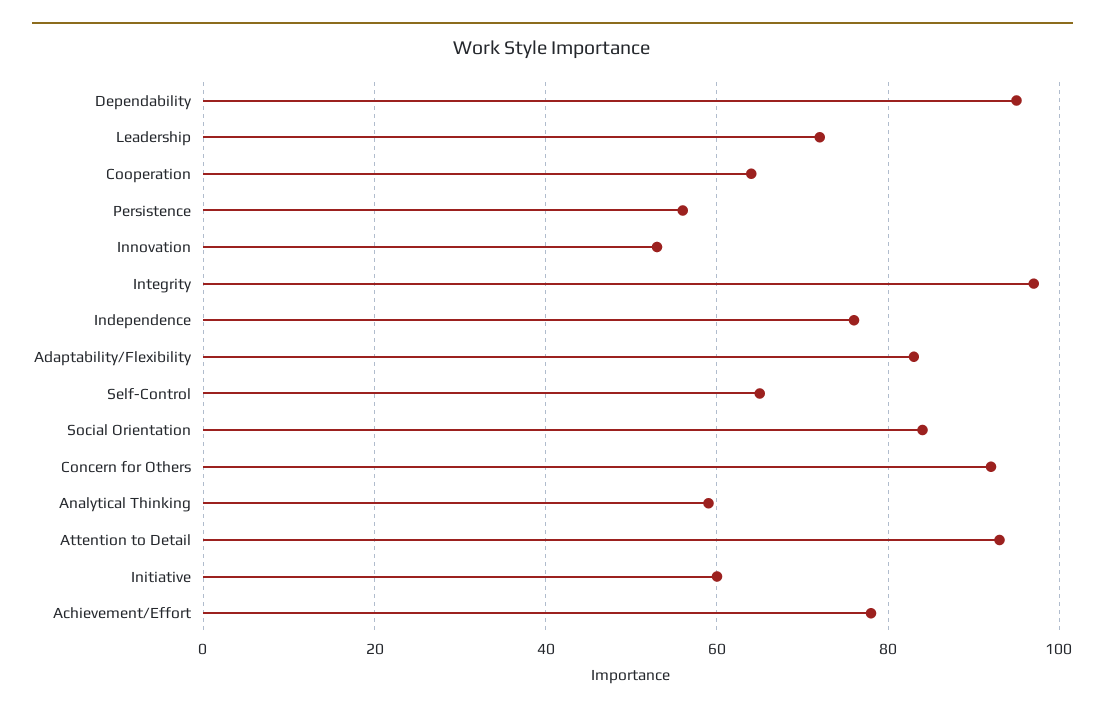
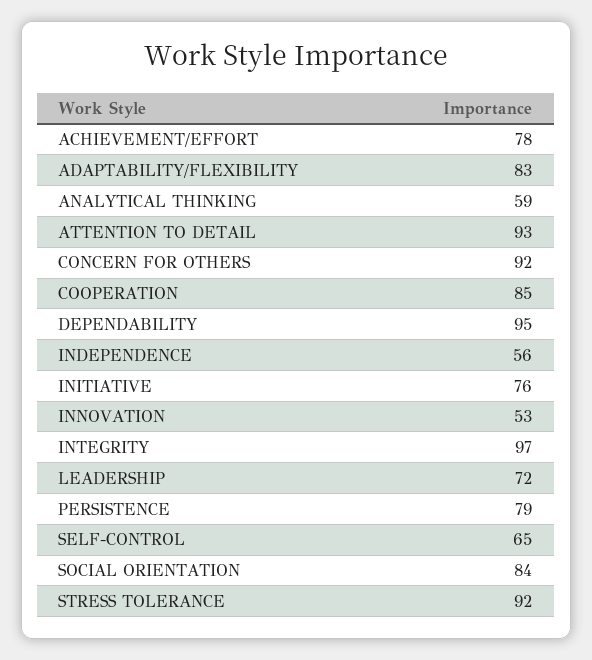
  {
    "Dependability": 95,
    "Leadership": 72,
-   "Cooperation": 65,
+   "Cooperation": 85,
-   "Persistence": 55,
+   "Persistence": 79,
    "Innovation": 53,
    "Integrity": 97,
-   "Independence": 75,
+   "Independence": 56,
    "Adaptability/Flexibility": 83,
    "Self-Control": 65,
    "Social Orientation": 84,
    "Concern for Others": 92,
    "Analytical Thinking": 59,
    "Attention to Detail": 93,
-   "Initiative": 60,
+   "Initiative": 76,
-   "Achievement/Effort": 78
+   "Achievement/Effort": 78,
+   "STRESS TOLERANCE": 92
  }

